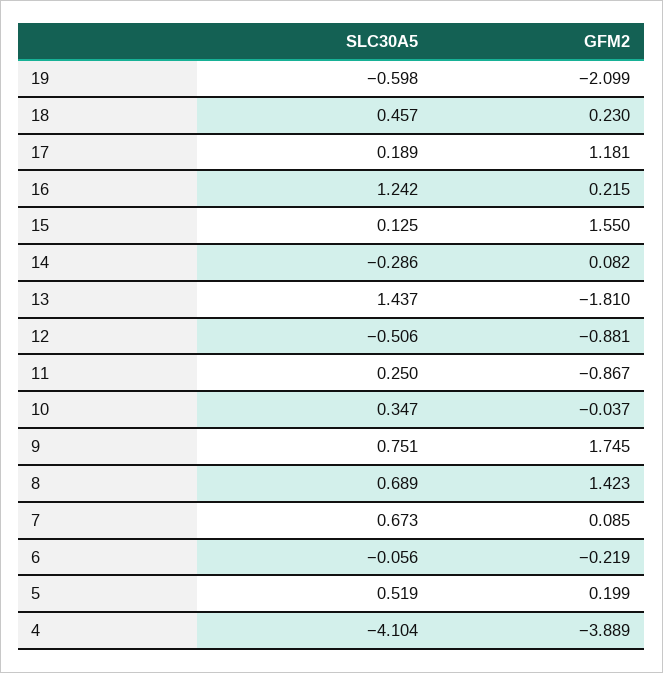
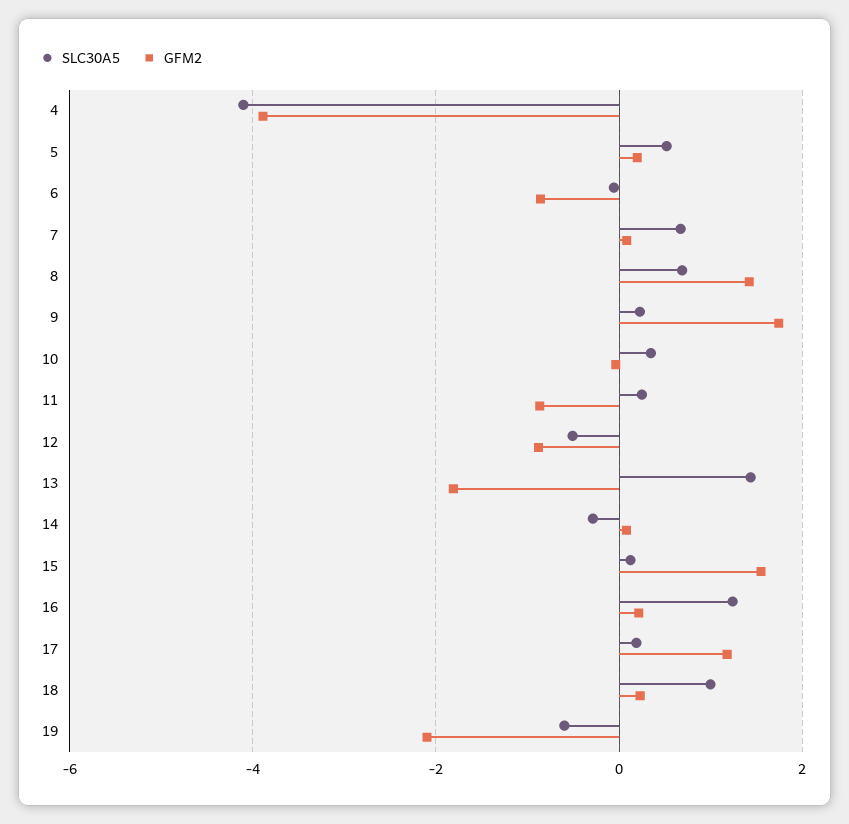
  {
    "SLC30A5": {
      "19": -0.598,
-     "18": 0.457,
+     "18": 1,
      "17": 0.189,
      "16": 1.242,
      "15": 0.125,
      "14": -0.286,
      "13": 1.437,
      "12": -0.506,
      "11": 0.25,
      "10": 0.347,
-     "9": 0.751,
+     "9": 0.2,
      "8": 0.689,
      "7": 0.673,
      "6": -0.056,
      "5": 0.519,
      "4": -4.104
    },
    "GFM2": {
      "19": -2.099,
      "18": 0.23,
      "17": 1.181,
      "16": 0.215,
      "15": 1.55,
      "14": 0.082,
      "13": -1.81,
      "12": -0.881,
      "11": -0.867,
      "10": -0.037,
      "9": 1.745,
      "8": 1.423,
      "7": 0.085,
-     "6": -0.219,
+     "6": -0.8,
      "5": 0.199,
      "4": -3.889
    }
  }

